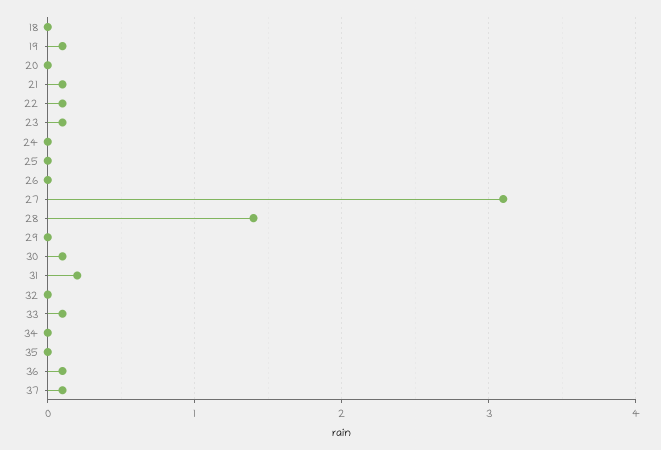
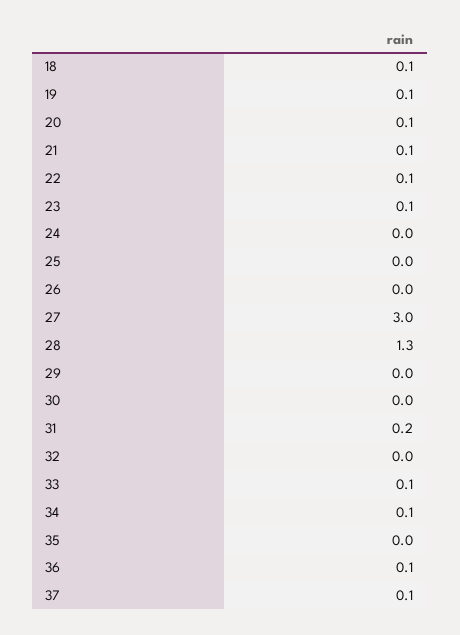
  {
-   "18": 0,
+   "18": 0.1,
    "19": 0.1,
-   "20": 0,
+   "20": 0.1,
    "21": 0.1,
    "22": 0.1,
    "23": 0.1,
    "24": 0,
    "25": 0,
    "26": 0,
-   "27": 3.1,
+   "27": 3,
-   "28": 1.4,
+   "28": 1.3,
    "29": 0,
-   "30": 0.1,
+   "30": 0,
    "31": 0.2,
    "32": 0,
    "33": 0.1,
-   "34": 0,
+   "34": 0.1,
    "35": 0,
    "36": 0.1,
    "37": 0.1
  }

